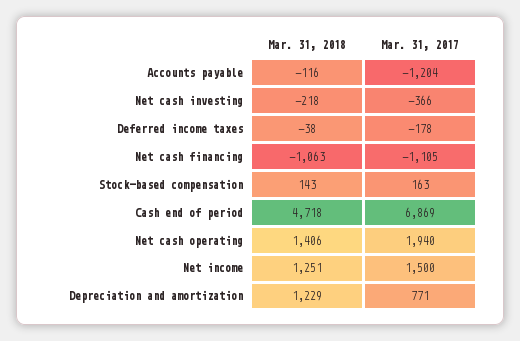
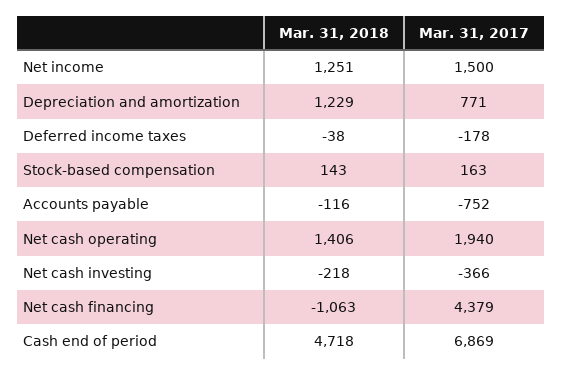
  {
    "Mar. 31, 2018": {
      "Accounts payable": -116,
      "Net cash investing": -218,
      "Deferred income taxes": -38,
      "Net cash financing": -1063,
      "Stock-based compensation": 143,
      "Cash end of period": 4718,
      "Net cash operating": 1406,
      "Net income": 1251,
      "Depreciation and amortization": 1229
    },
    "Mar. 31, 2017": {
-     "Accounts payable": -1204,
+     "Accounts payable": -752,
      "Net cash investing": -366,
      "Deferred income taxes": -178,
-     "Net cash financing": -1105,
+     "Net cash financing": 4379,
      "Stock-based compensation": 163,
      "Cash end of period": 6869,
      "Net cash operating": 1940,
      "Net income": 1500,
      "Depreciation and amortization": 771
    }
  }

